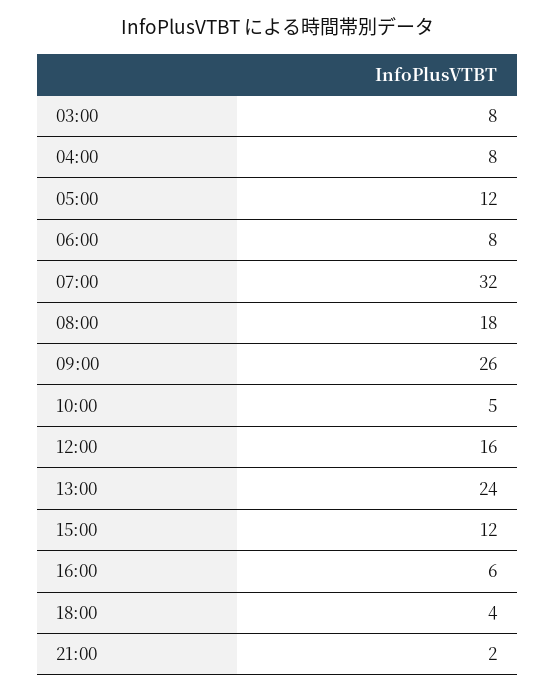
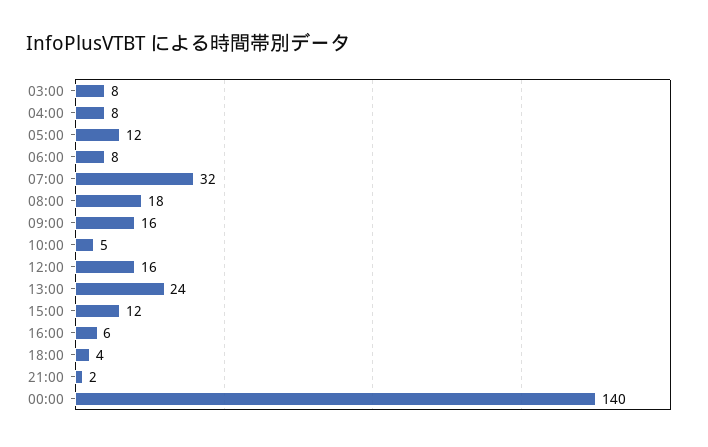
  {
    "03:00": 8,
    "04:00": 8,
    "05:00": 12,
    "06:00": 8,
    "07:00": 32,
    "08:00": 18,
-   "09:00": 26,
+   "09:00": 16,
    "10:00": 5,
    "12:00": 16,
    "13:00": 24,
    "15:00": 12,
    "16:00": 6,
    "18:00": 4,
-   "21:00": 2
+   "21:00": 2,
+   "00:00": 140
  }

